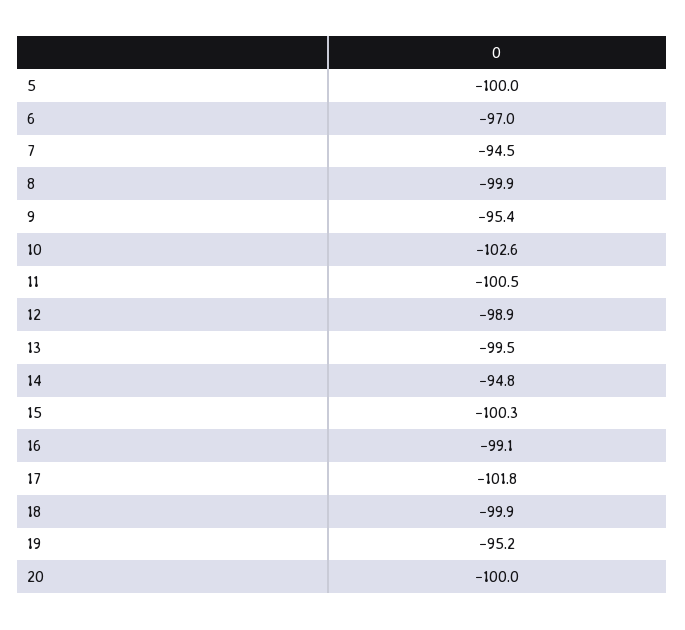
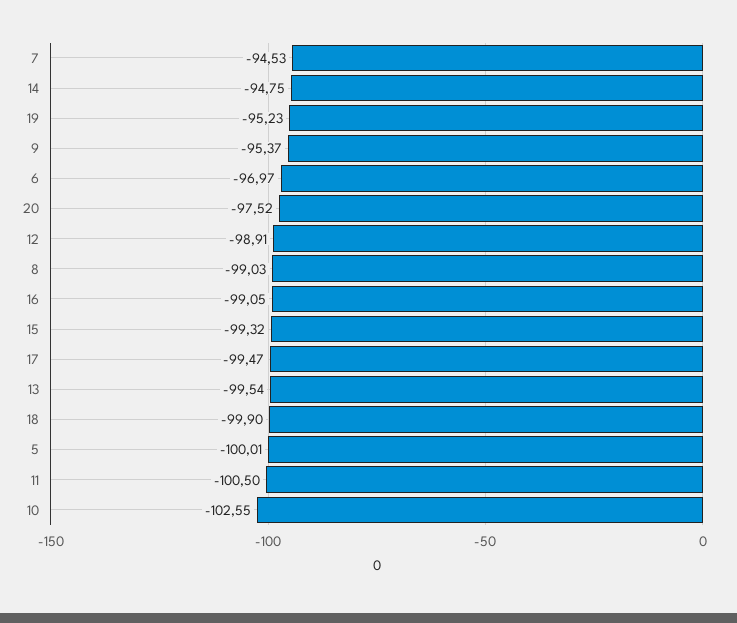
  {
    "5": -100.01,
    "6": -96.97,
    "7": -94.53,
-   "8": -99.9,
+   "8": -99.03,
    "9": -95.37,
    "10": -102.55,
    "11": -100.5,
    "12": -98.91,
    "13": -99.54,
    "14": -94.75,
-   "15": -100.3,
+   "15": -99.32,
    "16": -99.05,
-   "17": -101.8,
+   "17": -99.47,
    "18": -99.9,
    "19": -95.23,
-   "20": -100
+   "20": -97.52
  }

